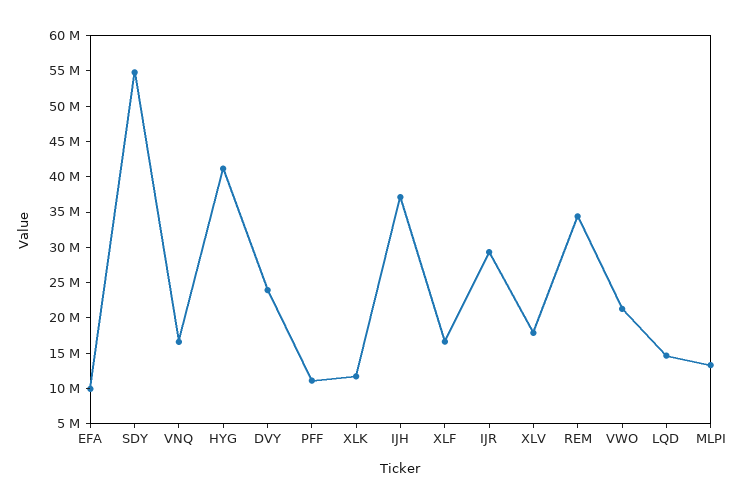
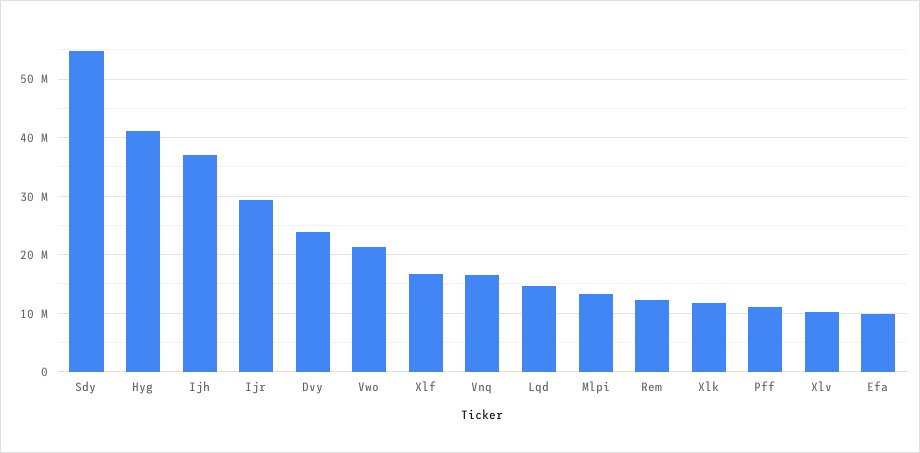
  {
    "EFA": 10000000,
    "SDY": 54000000,
    "VNQ": 16000000,
    "HYG": 42000000,
    "DVY": 24000000,
    "PFF": 12000000,
    "XLK": 12000000,
    "IJH": 38000000,
    "XLF": 16000000,
    "IJR": 30000000,
-   "XLV": 17500000,
+   "XLV": 10000000,
-   "REM": 35000000,
+   "REM": 12000000,
    "VWO": 22000000,
    "LQD": 14000000,
    "MLPI": 14000000
  }

